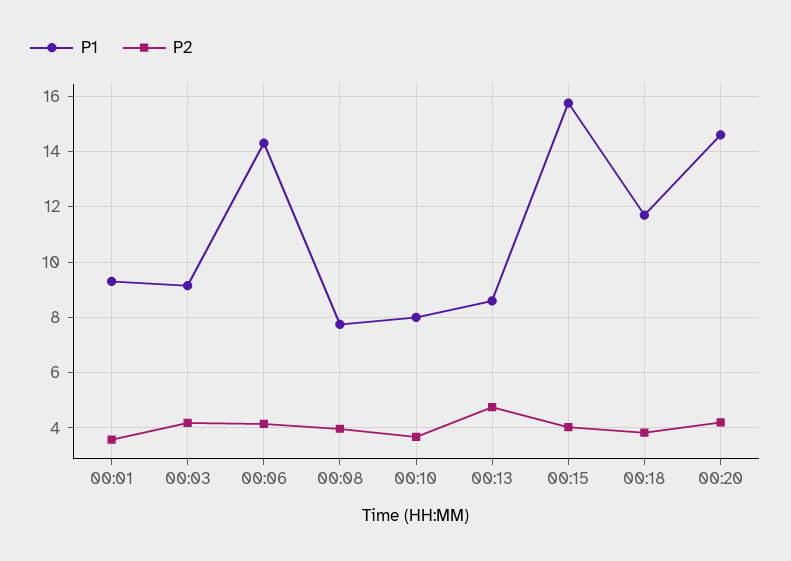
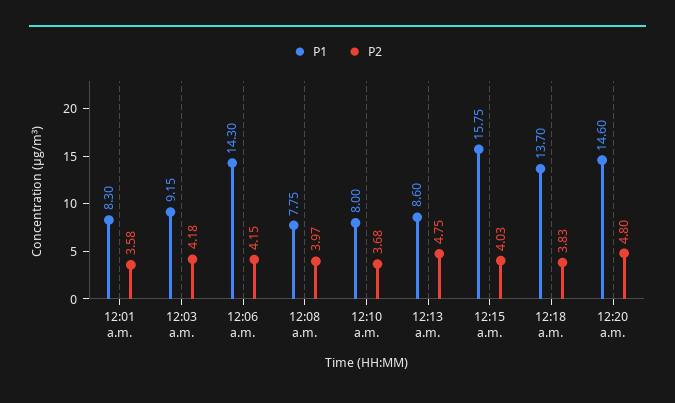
  {
    "P1": {
-     "00:01": 9.25,
+     "00:01": 8.3,
      "00:03": 9.15,
      "00:06": 14.3,
      "00:08": 7.75,
      "00:10": 8,
      "00:13": 8.6,
      "00:15": 15.75,
-     "00:18": 11.75,
+     "00:18": 13.7,
      "00:20": 14.6
    },
    "P2": {
      "00:01": 3.58,
      "00:03": 4.18,
      "00:06": 4.15,
      "00:08": 3.97,
      "00:10": 3.68,
      "00:13": 4.75,
      "00:15": 4.03,
      "00:18": 3.83,
-     "00:20": 4.25
+     "00:20": 4.8
    }
  }

